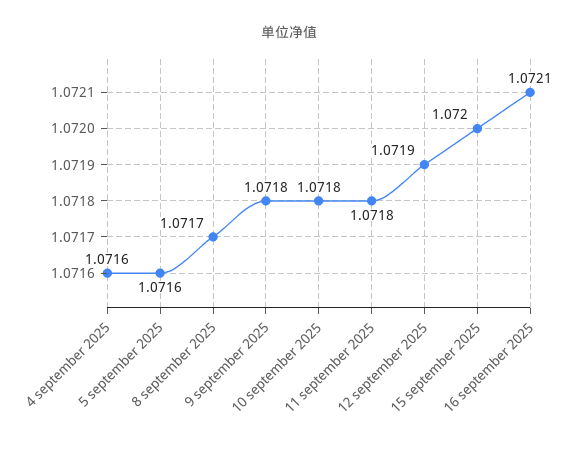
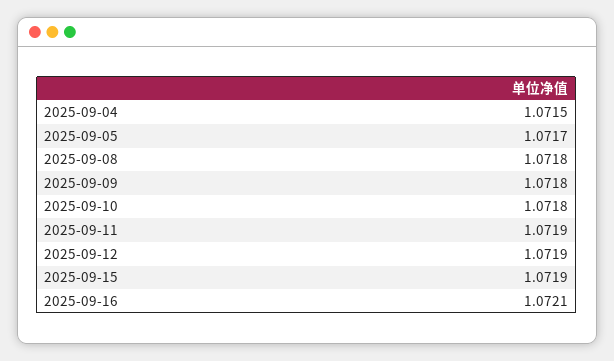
  {
-   "4 september 2025": 1.0716,
+   "4 september 2025": 1.0715,
-   "5 september 2025": 1.0716,
+   "5 september 2025": 1.0717,
-   "8 september 2025": 1.0717,
+   "8 september 2025": 1.0718,
    "9 september 2025": 1.0718,
    "10 september 2025": 1.0718,
-   "11 september 2025": 1.0718,
+   "11 september 2025": 1.0719,
    "12 september 2025": 1.0719,
-   "15 september 2025": 1.072,
+   "15 september 2025": 1.0719,
    "16 september 2025": 1.0721
  }

